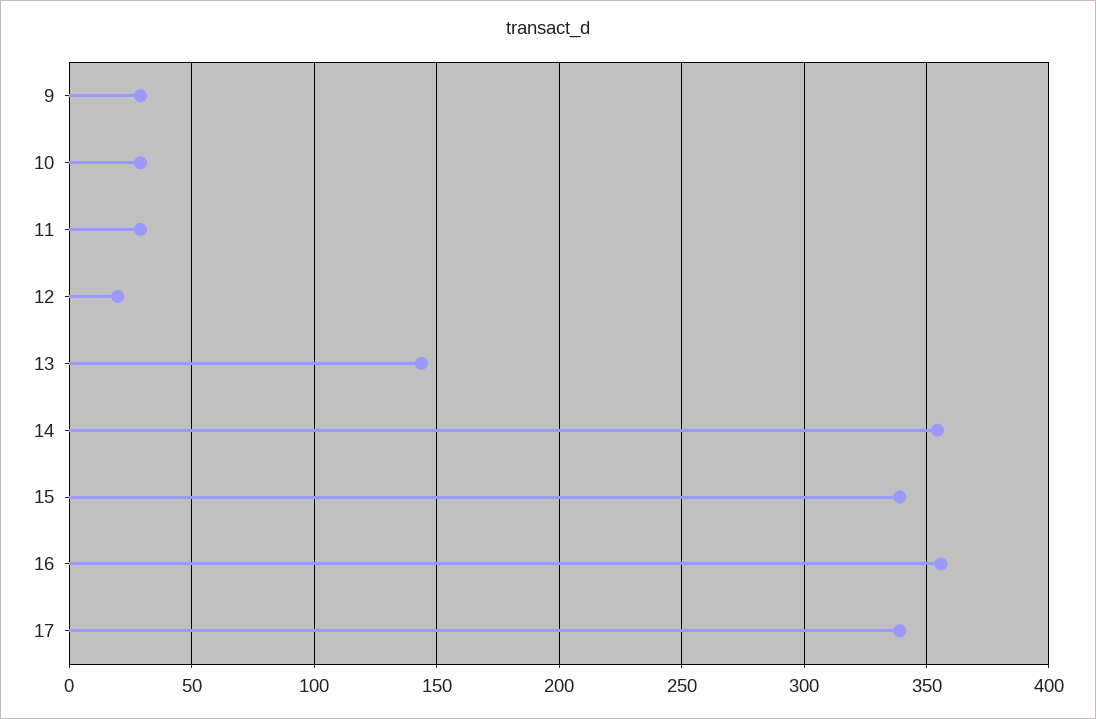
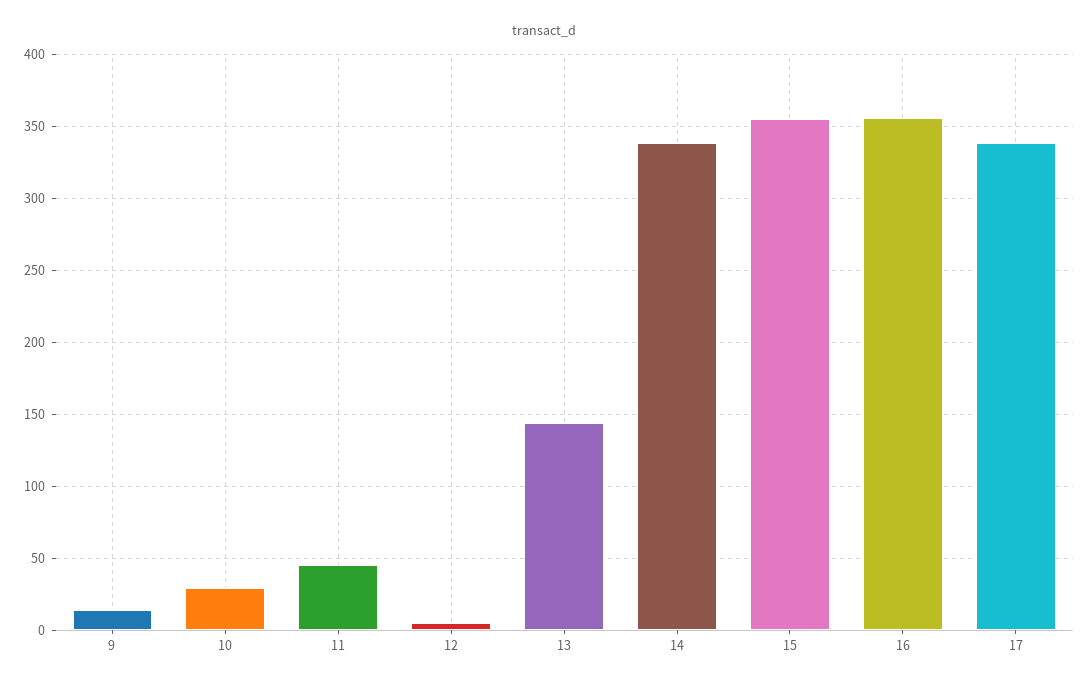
  {
-   "9": 30,
+   "9": 15,
    "10": 30,
-   "11": 30,
+   "11": 45,
-   "12": 20,
+   "12": 5,
    "13": 145,
-   "14": 355,
+   "14": 340,
-   "15": 340,
+   "15": 355,
    "16": 355,
    "17": 340
  }

